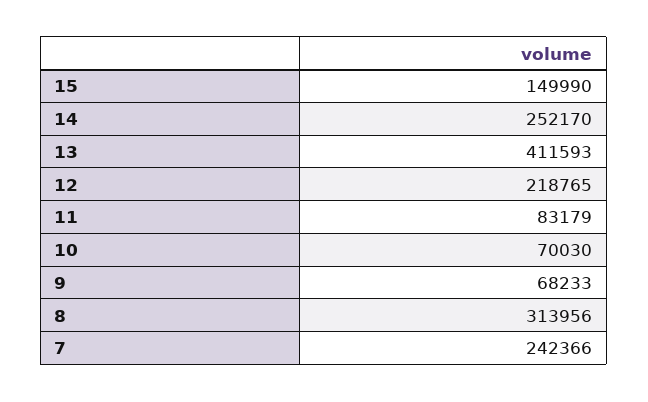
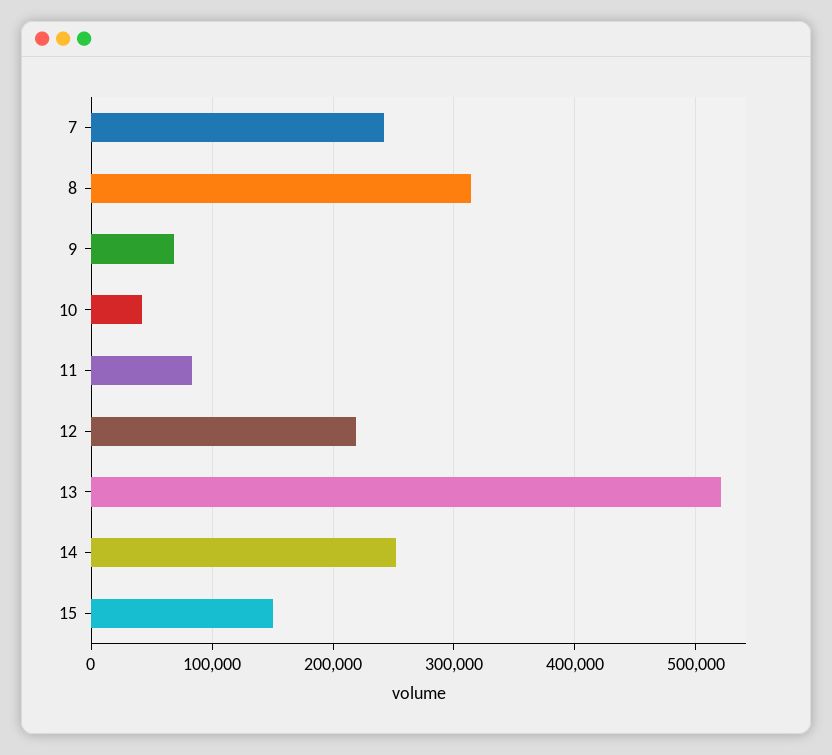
  {
    "15": 149990,
    "14": 252170,
-   "13": 411593,
+   "13": 520000,
    "12": 218765,
    "11": 83179,
-   "10": 70030,
+   "10": 40000,
    "9": 68233,
    "8": 313956,
    "7": 242366
  }

